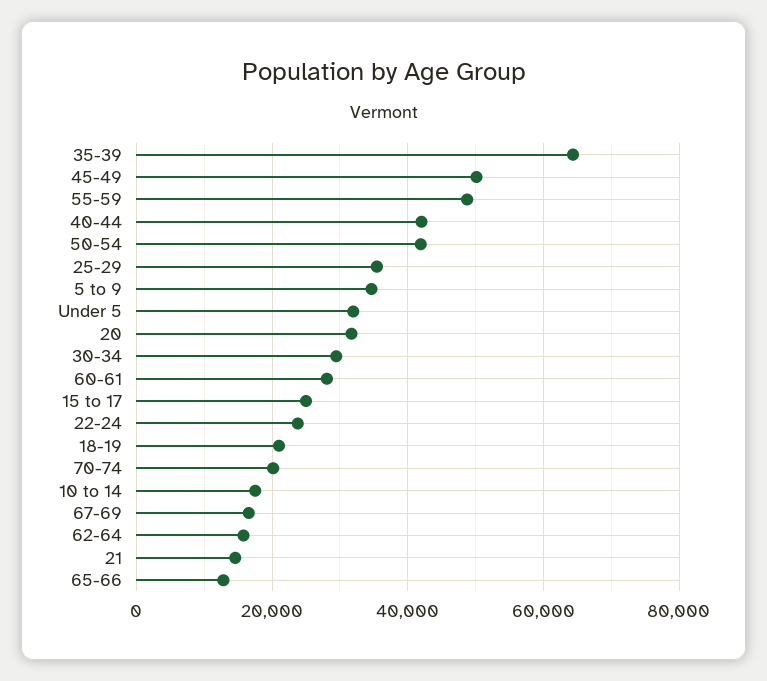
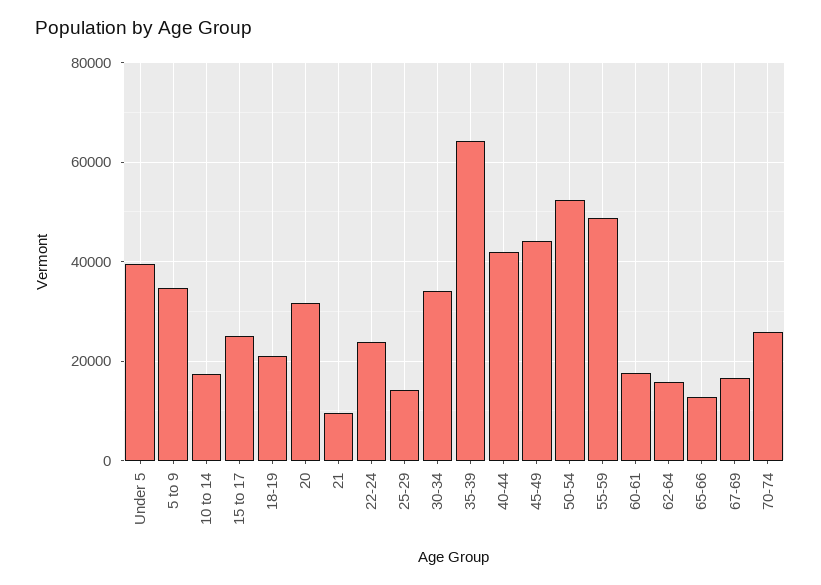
  {
    "35-39": 64000,
-   "45-49": 50000,
+   "45-49": 44000,
    "55-59": 48000,
    "40-44": 42000,
-   "50-54": 42000,
+   "50-54": 52000,
-   "25-29": 36000,
+   "25-29": 14000,
    "5 to 9": 34000,
-   "Under 5": 32000,
+   "Under 5": 40000,
    "20": 32000,
-   "30-34": 30000,
+   "30-34": 34000,
-   "60-61": 28000,
+   "60-61": 18000,
    "15 to 17": 24000,
    "22-24": 24000,
    "18-19": 22000,
-   "70-74": 20000,
+   "70-74": 26000,
    "10 to 14": 18000,
    "67-69": 16000,
    "62-64": 16000,
-   "21": 14000,
+   "21": 10000,
    "65-66": 12000
  }

